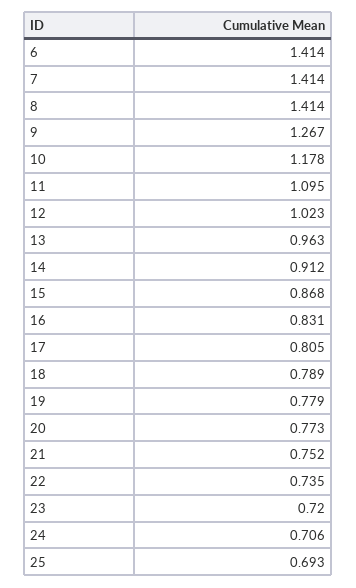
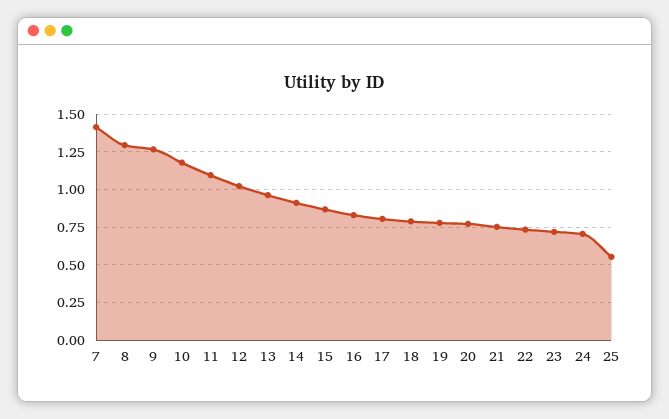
  {
-   "6": 1.414,
    "7": 1.414,
-   "8": 1.414,
+   "8": 1.3,
    "9": 1.267,
    "10": 1.178,
    "11": 1.095,
    "12": 1.023,
    "13": 0.963,
    "14": 0.912,
    "15": 0.868,
    "16": 0.831,
    "17": 0.805,
    "18": 0.789,
    "19": 0.779,
    "20": 0.773,
    "21": 0.752,
    "22": 0.735,
    "23": 0.72,
    "24": 0.706,
-   "25": 0.693
+   "25": 0.55
  }

